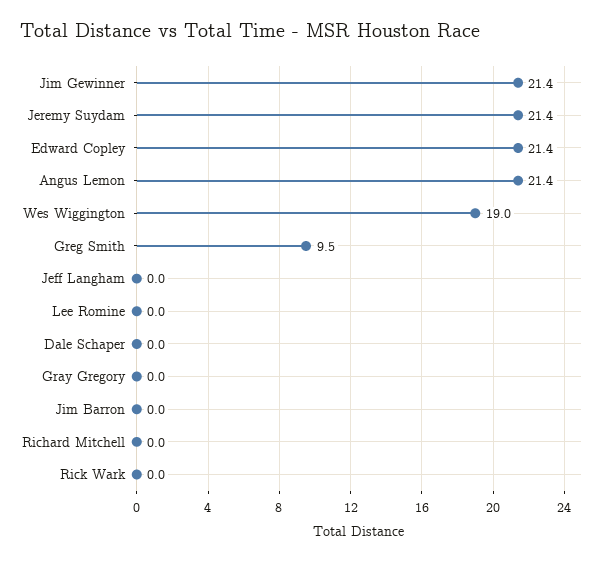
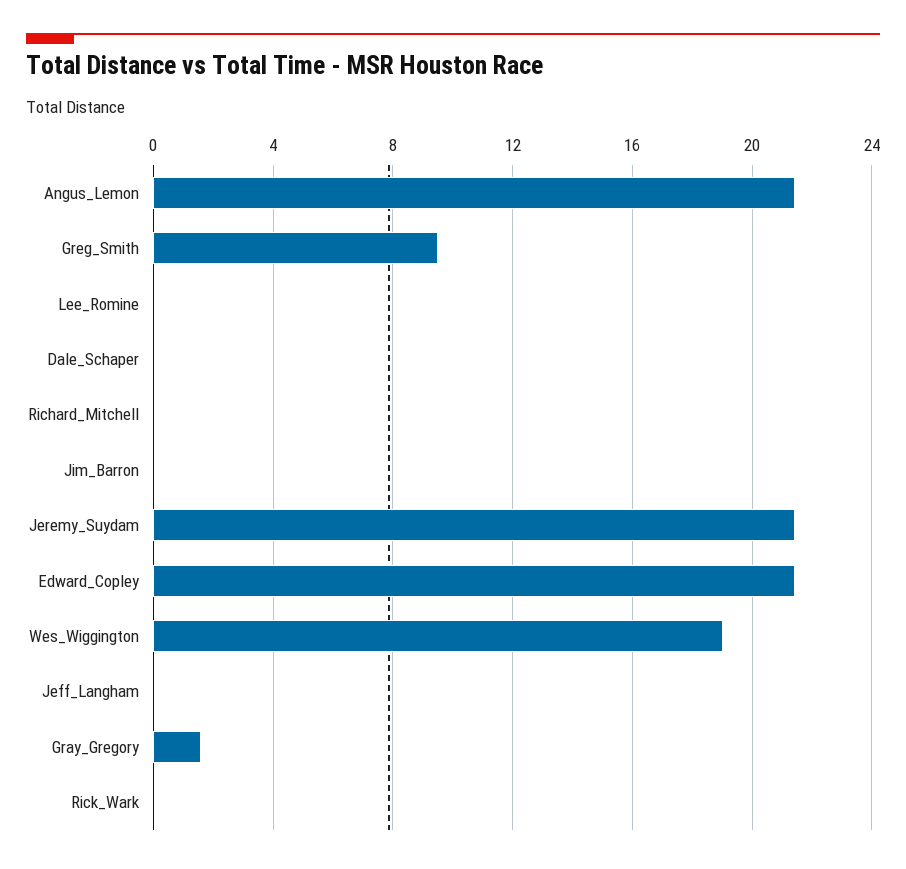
  {
-   "Jim Gewinner": 21.4,
    "Jeremy Suydam": 21.4,
    "Edward Copley": 21.4,
    "Angus Lemon": 21.4,
    "Wes Wiggington": 19,
    "Greg Smith": 9.5,
    "Jeff Langham": 0,
    "Lee Romine": 0,
    "Dale Schaper": 0,
-   "Gray Gregory": 0,
+   "Gray Gregory": 1.5,
    "Jim Barron": 0,
    "Richard Mitchell": 0,
    "Rick Wark": 0
  }

